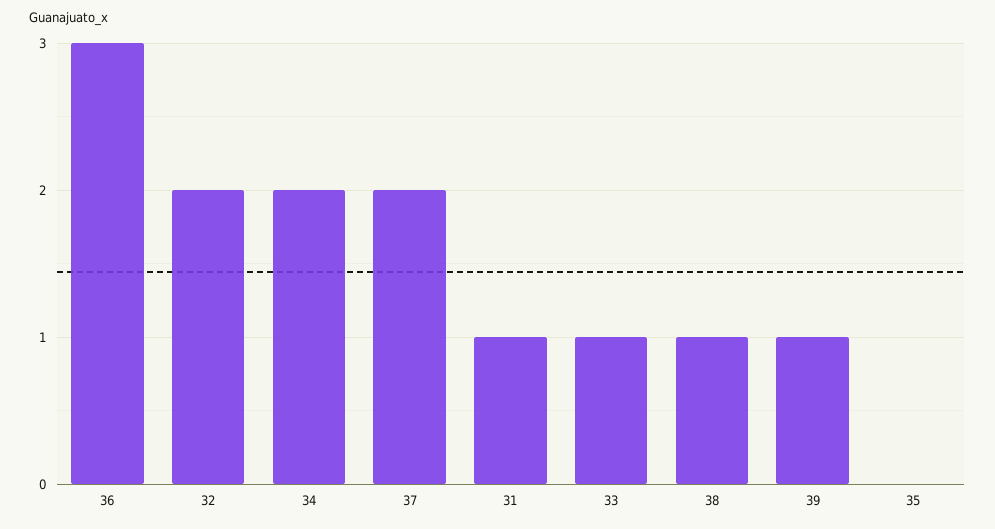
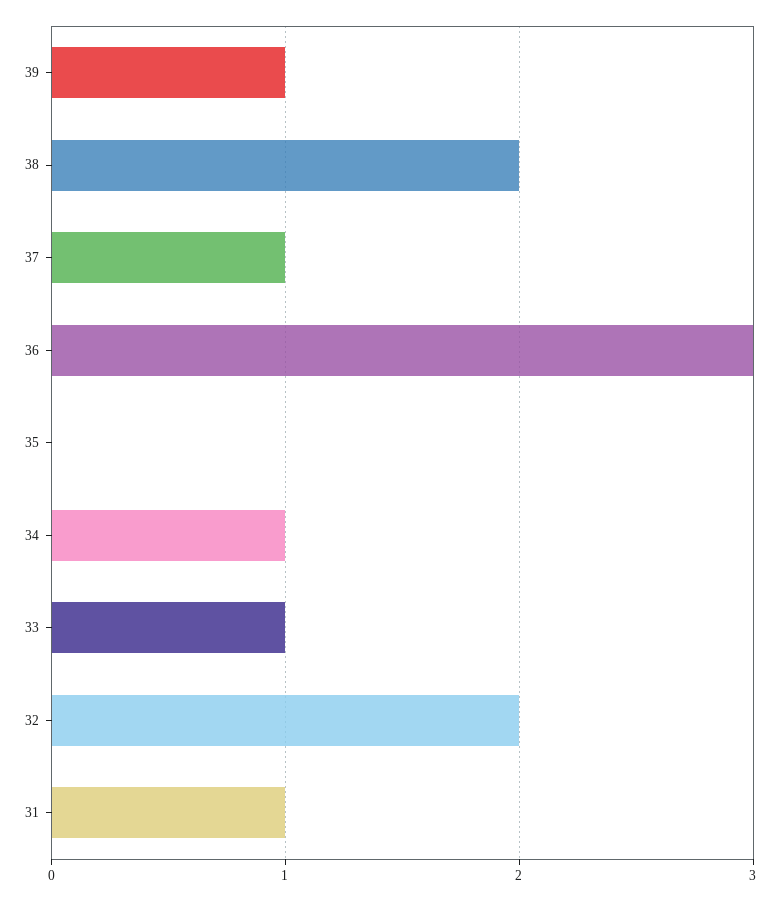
  {
    "36": 3,
    "32": 2,
-   "34": 2,
+   "34": 1,
-   "37": 2,
+   "37": 1,
    "31": 1,
    "33": 1,
-   "38": 1,
+   "38": 2,
    "39": 1,
    "35": 0
  }

